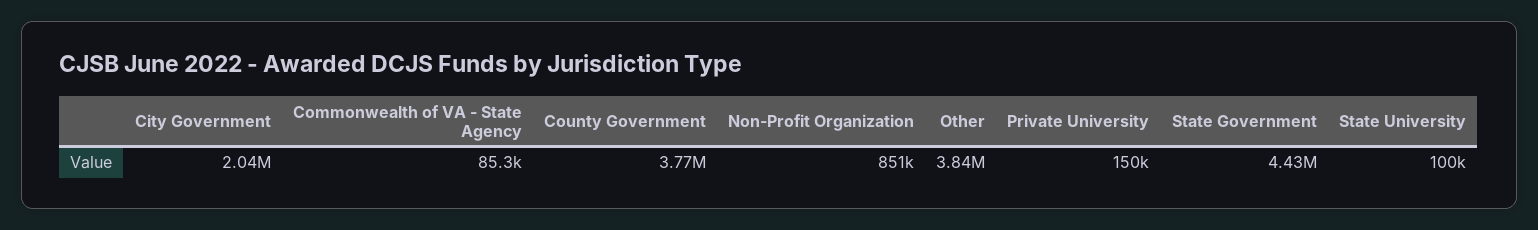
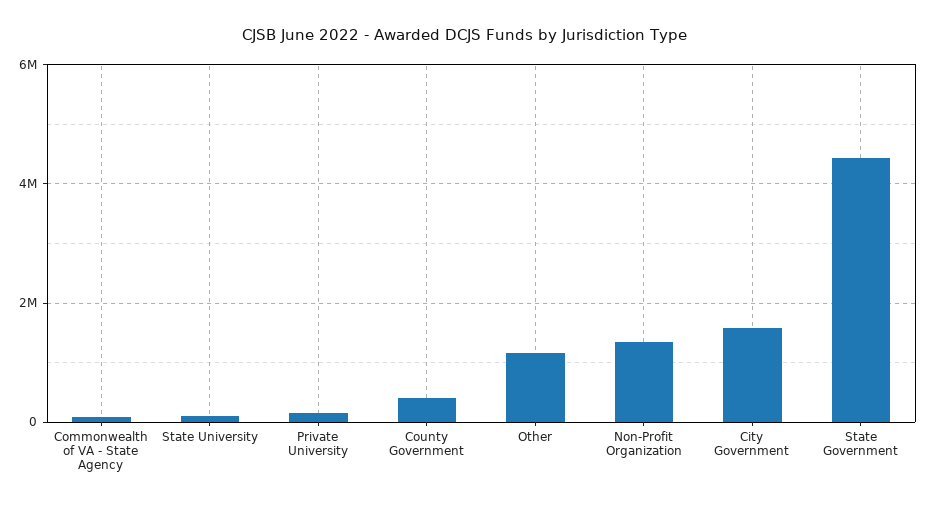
  {
-   "City Government": 2040000,
+   "City Government": 1600000,
    "Commonwealth of VA - State Agency": 85300,
-   "County Government": 3770000,
+   "County Government": 400000,
-   "Non-Profit Organization": 851000,
+   "Non-Profit Organization": 1400000,
-   "Other": 3840000,
+   "Other": 1200000,
    "Private University": 150000,
    "State Government": 4430000,
    "State University": 100000
  }

